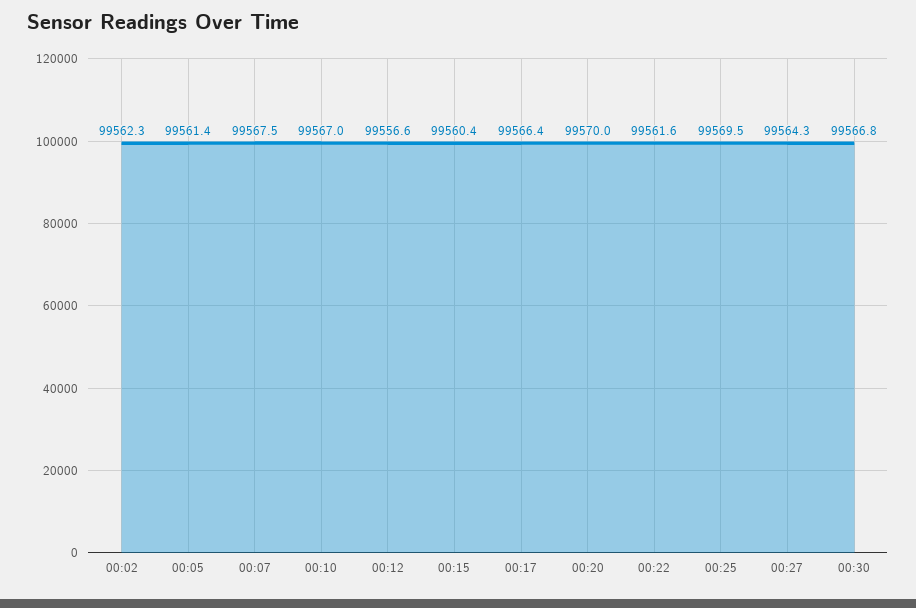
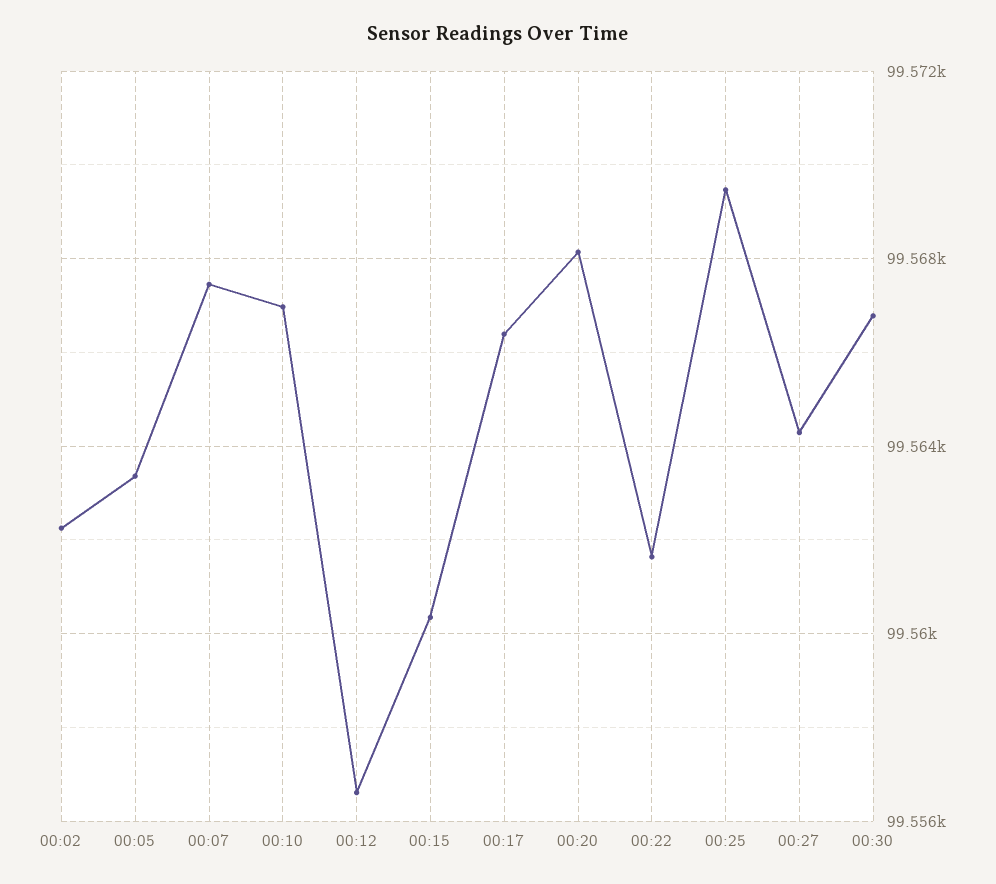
  {
    "00:02": 99562.3,
-   "00:05": 99561.4,
+   "00:05": 99563.5,
    "00:07": 99567.5,
    "00:10": 99567,
    "00:12": 99556.6,
    "00:15": 99560.4,
    "00:17": 99566.4,
-   "00:20": 99570,
+   "00:20": 99568,
    "00:22": 99561.6,
    "00:25": 99569.5,
    "00:27": 99564.3,
    "00:30": 99566.8
  }

